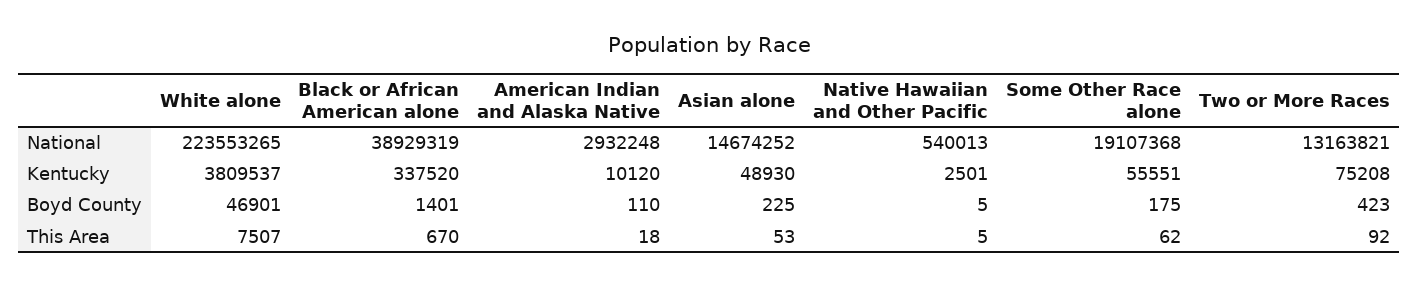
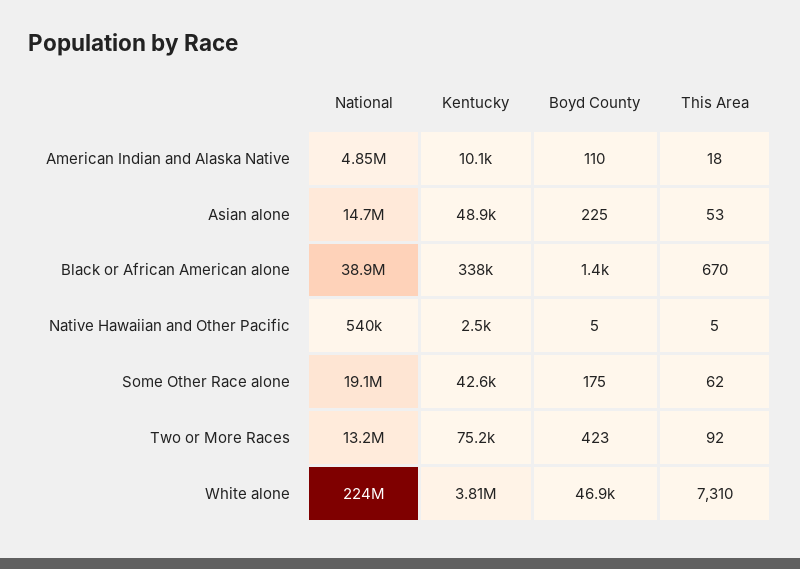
  {
    "White alone": {
      "National": 223553265,
      "Kentucky": 3809537,
      "Boyd County": 46901,
-     "This Area": 7507
+     "This Area": 7310
    },
    "Black or African American alone": {
      "National": 38929319,
      "Kentucky": 337520,
      "Boyd County": 1401,
      "This Area": 670
    },
    "American Indian and Alaska Native": {
-     "National": 2932248,
+     "National": 4850000,
      "Kentucky": 10120,
      "Boyd County": 110,
      "This Area": 18
    },
    "Asian alone": {
      "National": 14674252,
      "Kentucky": 48930,
      "Boyd County": 225,
      "This Area": 53
    },
    "Native Hawaiian and Other Pacific": {
      "National": 540013,
      "Kentucky": 2501,
      "Boyd County": 5,
      "This Area": 5
    },
    "Some Other Race alone": {
      "National": 19107368,
-     "Kentucky": 55551,
+     "Kentucky": 42600,
      "Boyd County": 175,
      "This Area": 62
    },
    "Two or More Races": {
      "National": 13163821,
      "Kentucky": 75208,
      "Boyd County": 423,
      "This Area": 92
    }
  }

